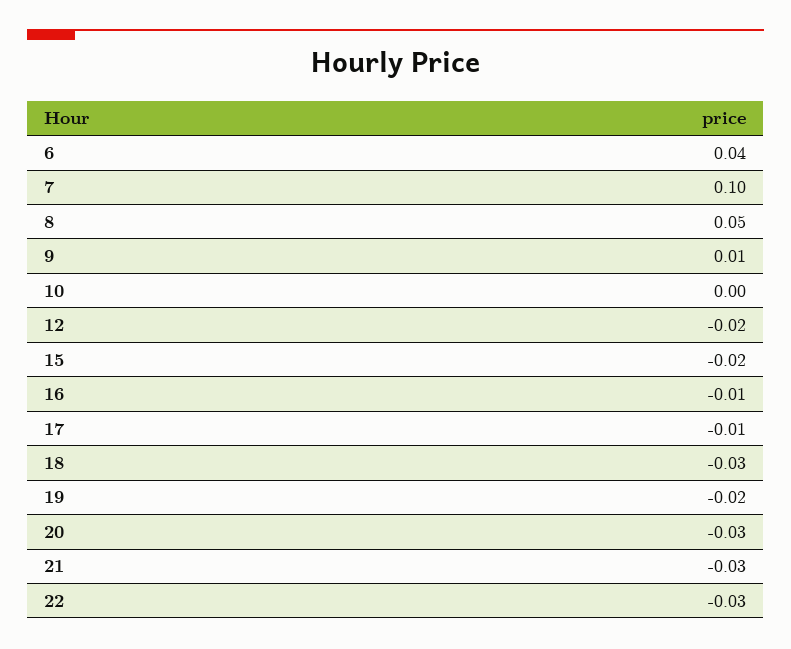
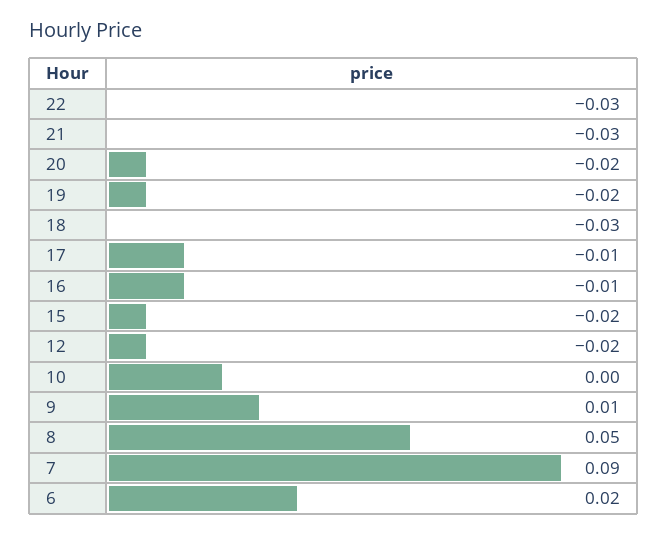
  {
-   "6": 0.04,
+   "6": 0.02,
-   "7": 0.1,
+   "7": 0.09,
    "8": 0.05,
    "9": 0.01,
    "10": 0,
    "12": -0.02,
    "15": -0.02,
    "16": -0.01,
    "17": -0.01,
    "18": -0.03,
    "19": -0.02,
-   "20": -0.03,
+   "20": -0.02,
    "21": -0.03,
    "22": -0.03
  }

